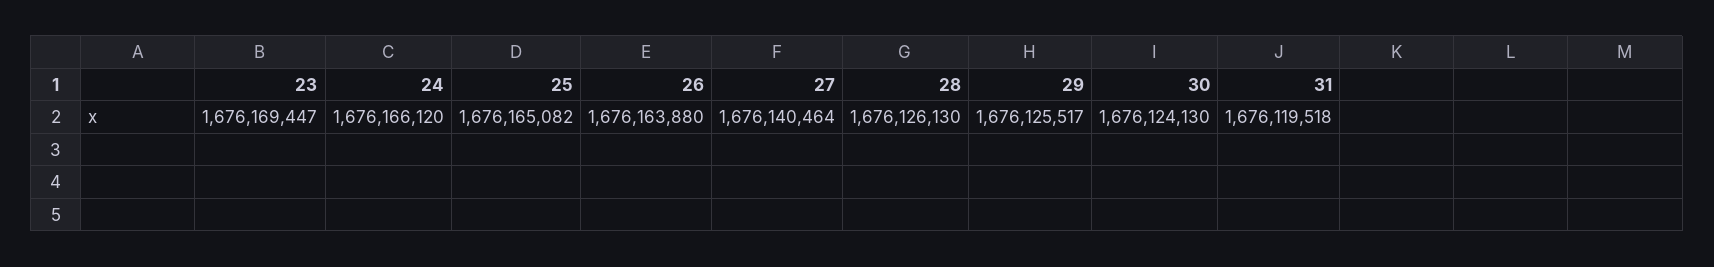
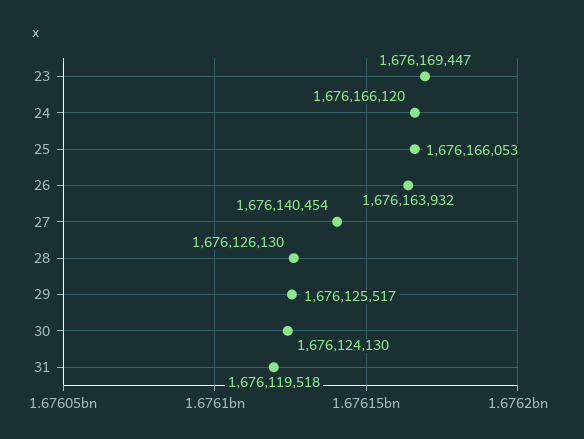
  {
    "23": 1676169447,
    "24": 1676166120,
-   "25": 1676165082,
+   "25": 1676166053,
-   "26": 1676163880,
+   "26": 1676163932,
-   "27": 1676140464,
+   "27": 1676140454,
    "28": 1676126130,
    "29": 1676125517,
    "30": 1676124130,
    "31": 1676119518
  }

